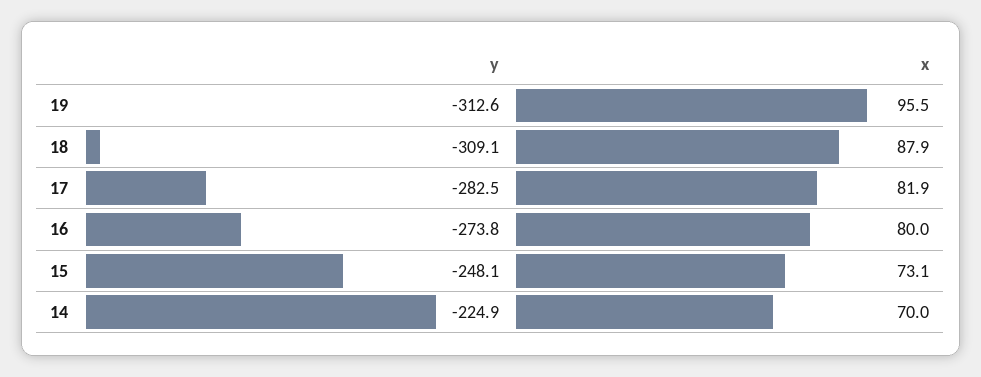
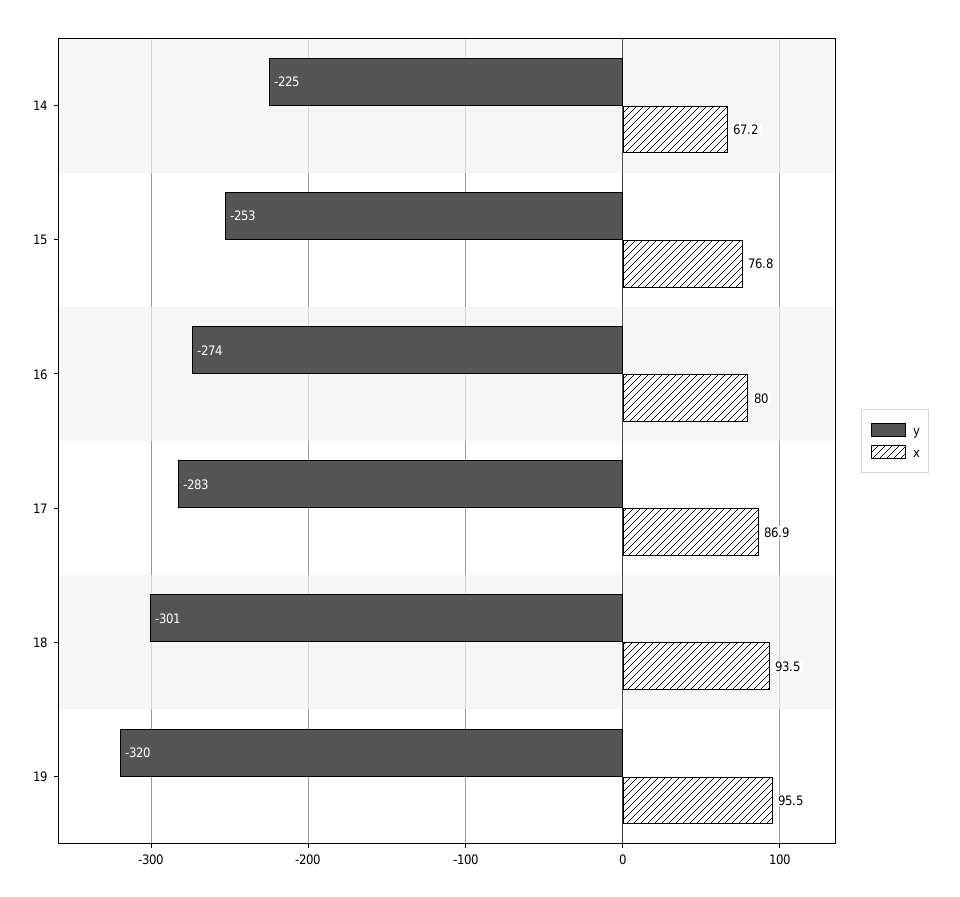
  {
    "y": {
-     "19": -312.6,
+     "19": -320,
-     "18": -309.1,
+     "18": -301,
      "17": -282.5,
      "16": -273.8,
-     "15": -248.1,
+     "15": -253,
      "14": -224.9
    },
    "x": {
      "19": 95.5,
-     "18": 87.9,
+     "18": 93.5,
-     "17": 81.9,
+     "17": 86.9,
      "16": 80,
-     "15": 73.1,
+     "15": 76.8,
-     "14": 70
+     "14": 67.2
    }
  }

